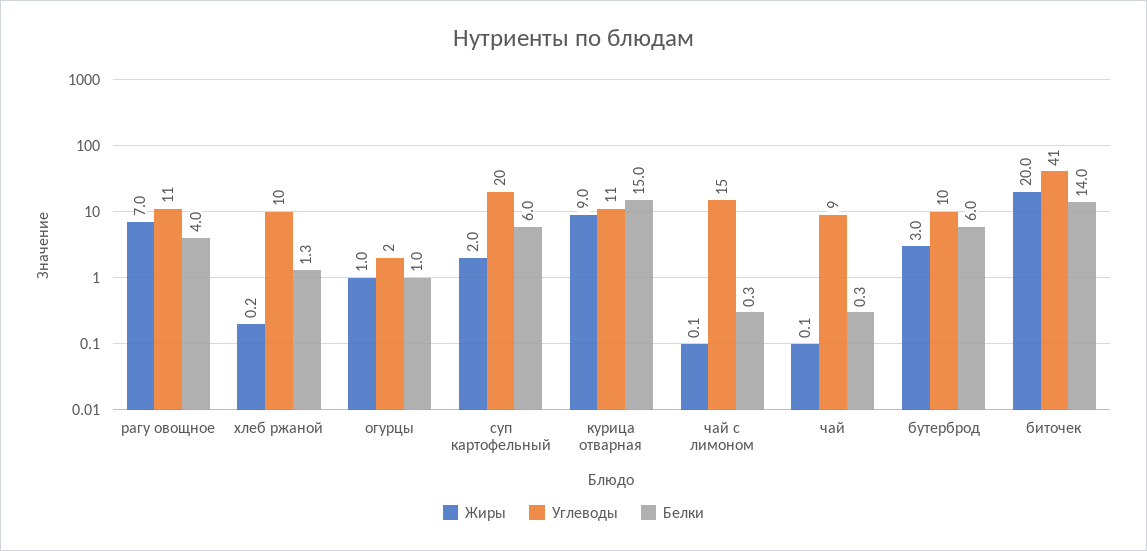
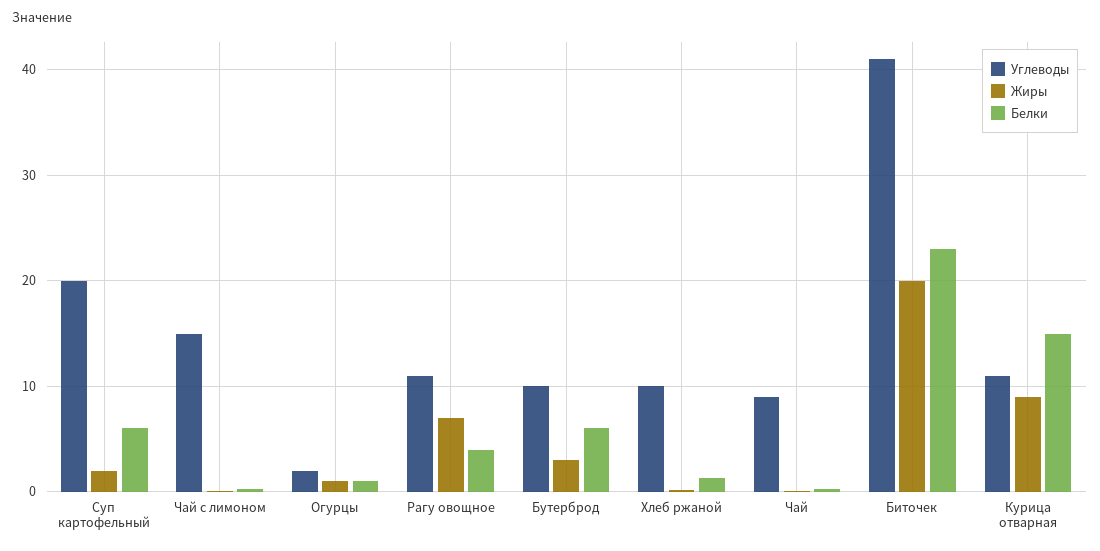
  {
    "Жиры": {
      "рагу овощное": 7,
      "хлеб ржаной": 0.2,
      "огурцы": 1,
      "суп картофельный": 2,
      "курица отварная": 9,
      "чай с лимоном": 0.1,
      "чай": 0.1,
      "бутерброд": 3,
      "биточек": 20
    },
    "Углеводы": {
      "рагу овощное": 11,
      "хлеб ржаной": 10,
      "огурцы": 2,
      "суп картофельный": 20,
      "курица отварная": 11,
      "чай с лимоном": 15,
      "чай": 9,
      "бутерброд": 10,
      "биточек": 41
    },
    "Белки": {
      "рагу овощное": 4,
      "хлеб ржаной": 1.3,
      "огурцы": 1,
      "суп картофельный": 6,
      "курица отварная": 15,
      "чай с лимоном": 0.3,
      "чай": 0.3,
      "бутерброд": 6,
-     "биточек": 14
+     "биточек": 23
    }
  }

